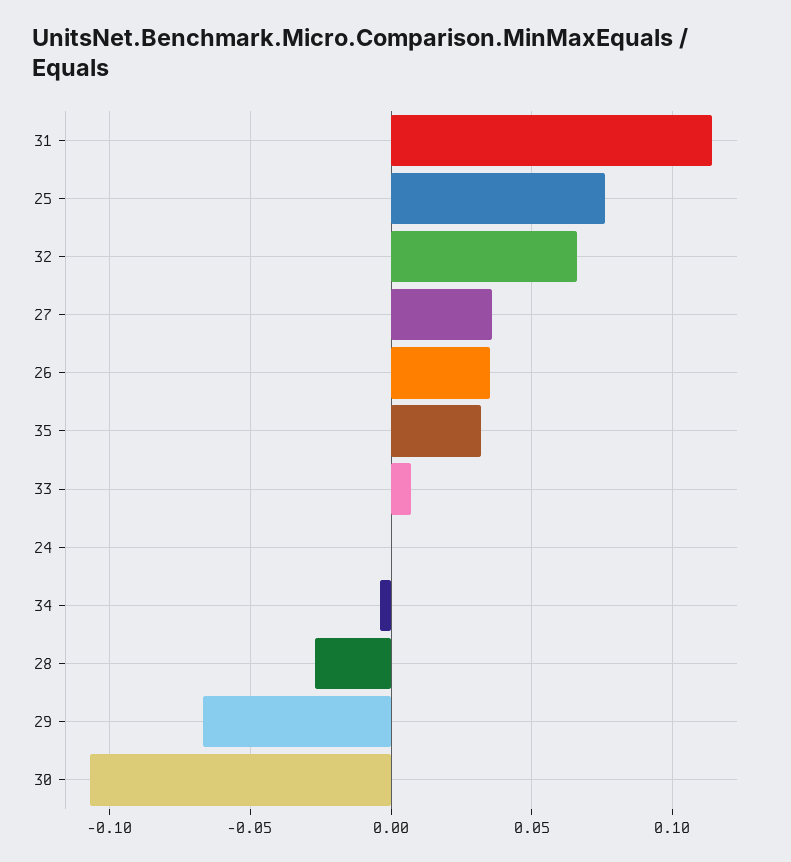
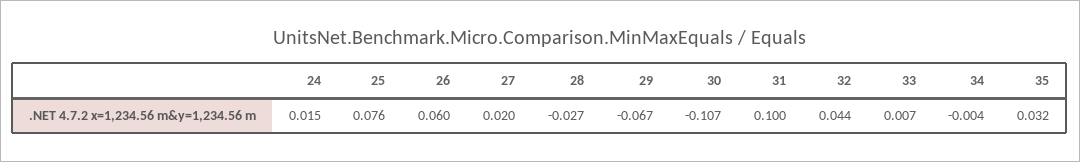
  {
-   "31": 0.115,
+   "31": 0.1,
    "25": 0.076,
-   "32": 0.065,
+   "32": 0.044,
-   "27": 0.035,
+   "27": 0.02,
-   "26": 0.035,
+   "26": 0.06,
    "35": 0.032,
    "33": 0.007,
-   "24": 0,
+   "24": 0.015,
    "34": -0.004,
    "28": -0.027,
    "29": -0.067,
    "30": -0.107
  }

